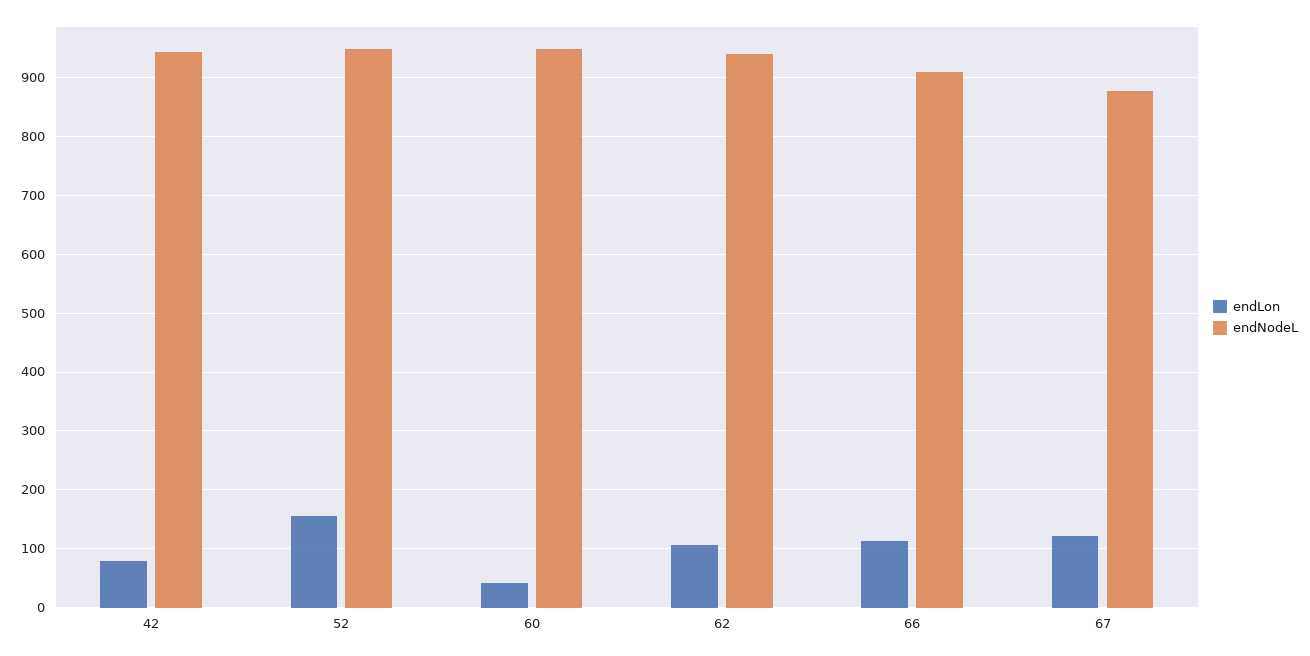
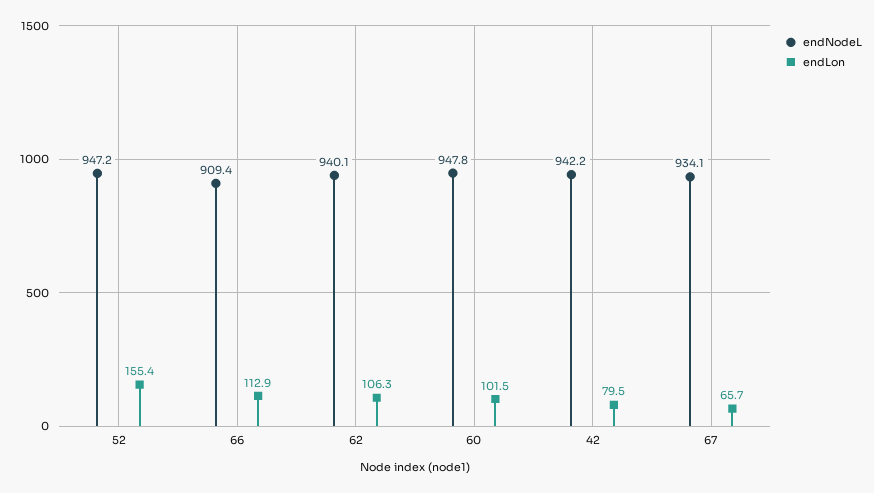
  {
    "endLon": {
      "42": 79.5,
      "52": 155.4,
-     "60": 40,
+     "60": 101.5,
      "62": 106.3,
      "66": 112.9,
-     "67": 120
+     "67": 65.7
    },
    "endNodeL": {
      "42": 942.2,
      "52": 947.2,
      "60": 947.8,
      "62": 940.1,
      "66": 909.4,
-     "67": 880
+     "67": 934.1
    }
  }

